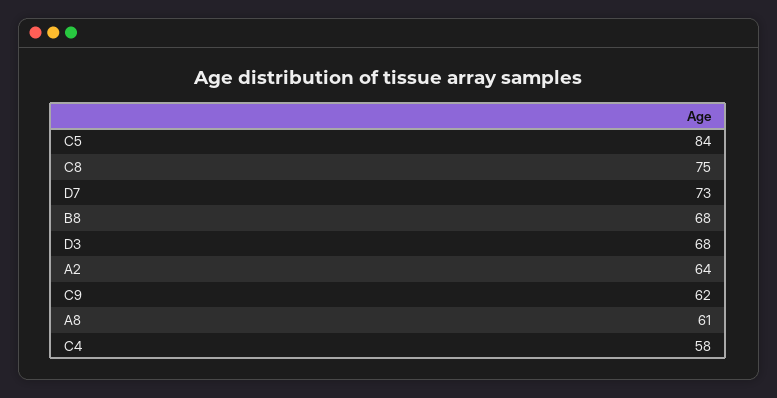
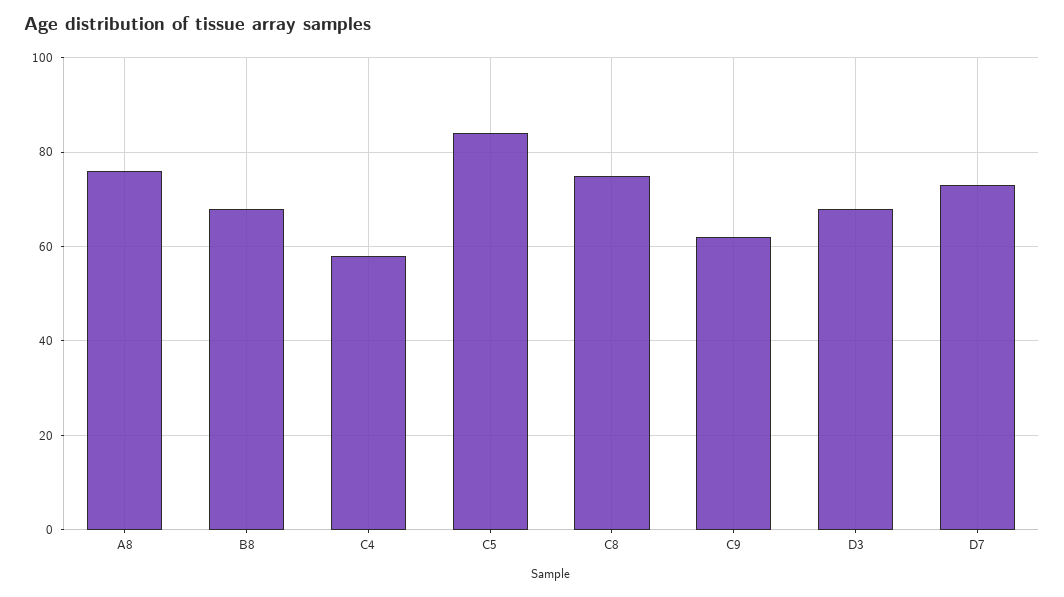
  {
    "C5": 84,
    "C8": 75,
    "D7": 73,
    "B8": 68,
    "D3": 68,
-   "A2": 64,
    "C9": 62,
-   "A8": 61,
+   "A8": 75,
    "C4": 58
  }

